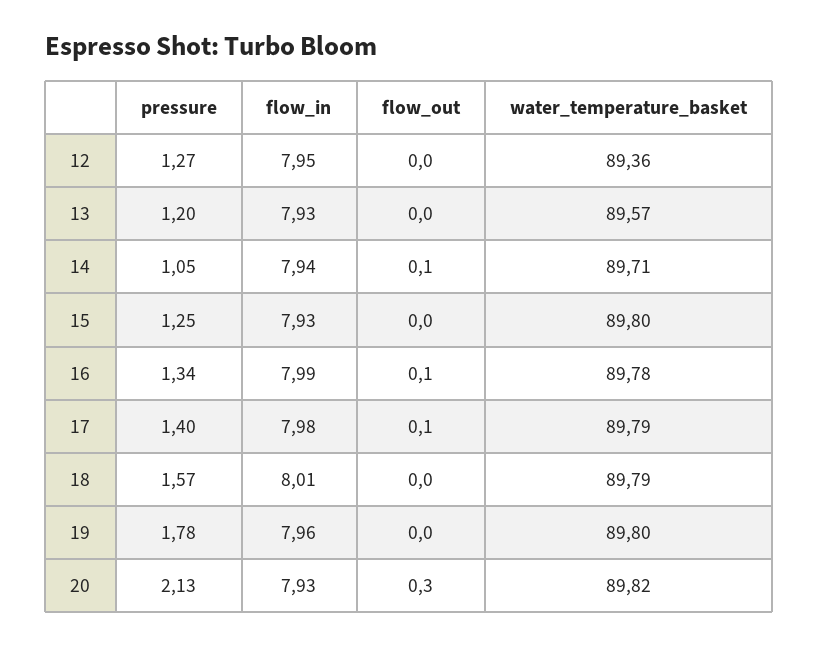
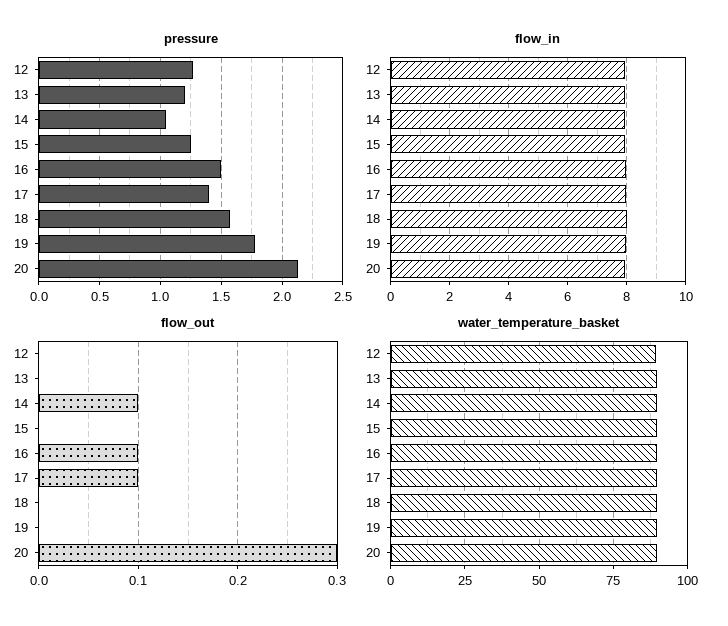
  {
    "pressure": {
      "12": 1.27,
      "13": 1.2,
      "14": 1.05,
      "15": 1.25,
-     "16": 1.34,
+     "16": 1.5,
      "17": 1.4,
      "18": 1.57,
      "19": 1.78,
      "20": 2.13
    },
    "flow_in": {
      "12": 7.95,
      "13": 7.93,
      "14": 7.94,
      "15": 7.93,
      "16": 7.99,
      "17": 7.98,
      "18": 8.01,
      "19": 7.96,
      "20": 7.93
    },
    "flow_out": {
      "12": 0,
      "13": 0,
      "14": 0.1,
      "15": 0,
      "16": 0.1,
      "17": 0.1,
      "18": 0,
      "19": 0,
      "20": 0.3
    },
    "water_temperature_basket": {
      "12": 89.36,
      "13": 89.57,
      "14": 89.71,
      "15": 89.8,
      "16": 89.78,
      "17": 89.79,
      "18": 89.79,
      "19": 89.8,
      "20": 89.82
    }
  }

